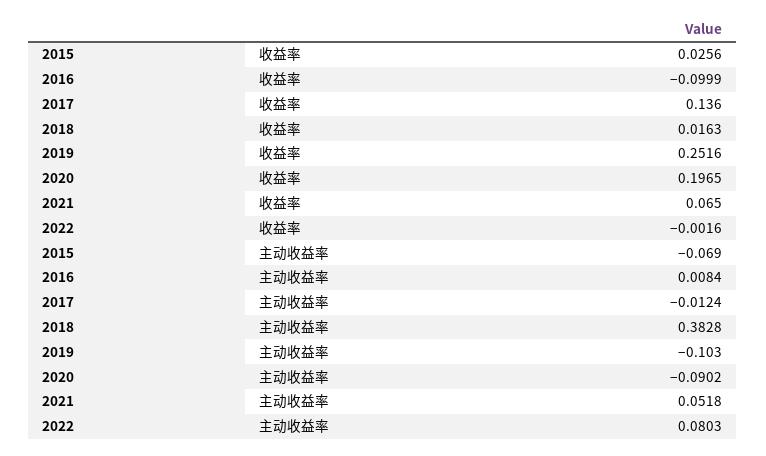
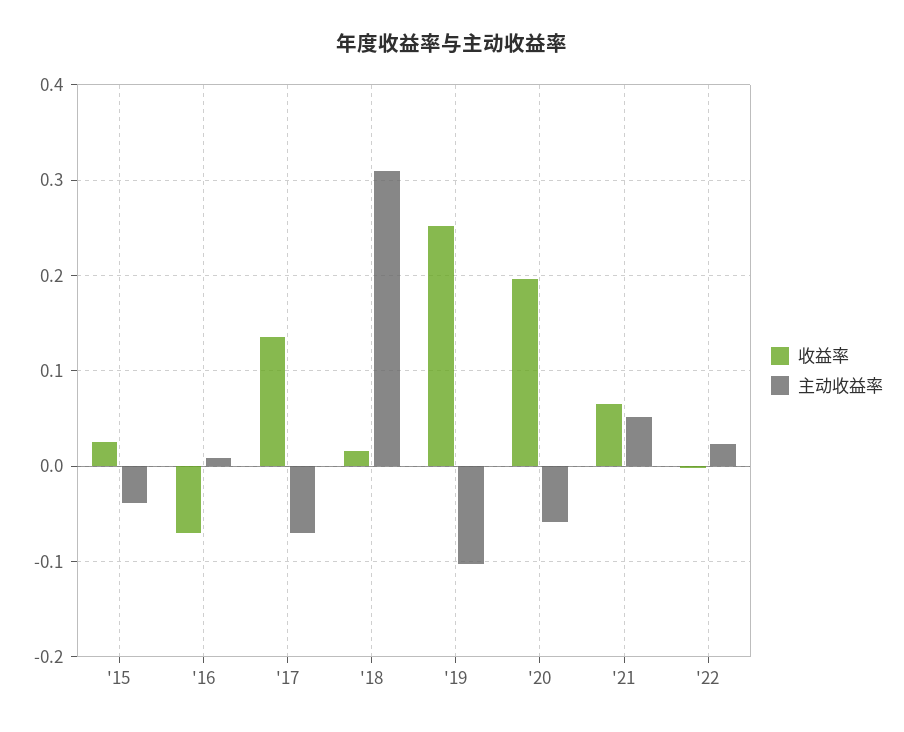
  {
    "收益率": {
      "2015": 0.0256,
-     "2016": -0.0999,
+     "2016": -0.07,
      "2017": 0.136,
      "2018": 0.0163,
      "2019": 0.2516,
      "2020": 0.1965,
      "2021": 0.065,
      "2022": -0.0016
    },
    "主动收益率": {
-     "2015": -0.069,
+     "2015": -0.04,
      "2016": 0.0084,
-     "2017": -0.0124,
+     "2017": -0.07,
-     "2018": 0.3828,
+     "2018": 0.31,
      "2019": -0.103,
-     "2020": -0.0902,
+     "2020": -0.06,
      "2021": 0.0518,
-     "2022": 0.0803
+     "2022": 0.02
    }
  }

